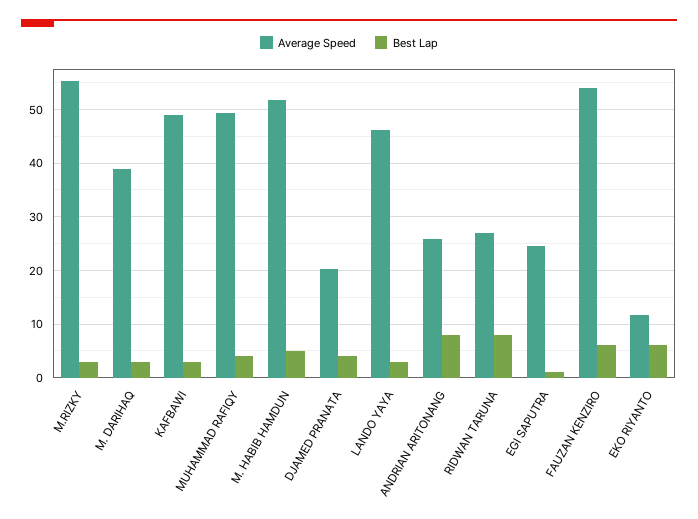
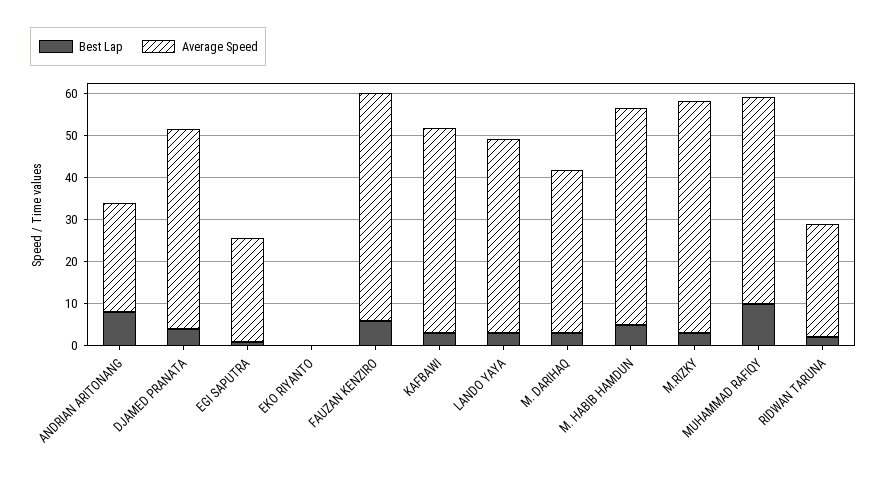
  {
    "Average Speed": {
      "M.RIZKY": 56,
      "M. DARIHAQ": 38,
      "KAFBAWI": 48,
      "MUHAMMAD RAFIQY": 50,
      "M. HABIB HAMDUN": 52,
-     "DJAMED PRANATA": 20,
+     "DJAMED PRANATA": 48,
      "LANDO YAYA": 46,
      "ANDRIAN ARITONANG": 26,
      "RIDWAN TARUNA": 26,
      "EGI SAPUTRA": 24,
      "FAUZAN KENZIRO": 54,
-     "EKO RIYANTO": 12
+     "EKO RIYANTO": 0
    },
    "Best Lap": {
      "M.RIZKY": 4,
      "M. DARIHAQ": 4,
      "KAFBAWI": 4,
-     "MUHAMMAD RAFIQY": 4,
+     "MUHAMMAD RAFIQY": 10,
      "M. HABIB HAMDUN": 6,
      "DJAMED PRANATA": 4,
      "LANDO YAYA": 4,
      "ANDRIAN ARITONANG": 8,
-     "RIDWAN TARUNA": 8,
+     "RIDWAN TARUNA": 2,
      "EGI SAPUTRA": 2,
      "FAUZAN KENZIRO": 6,
-     "EKO RIYANTO": 6
+     "EKO RIYANTO": 0
    }
  }

